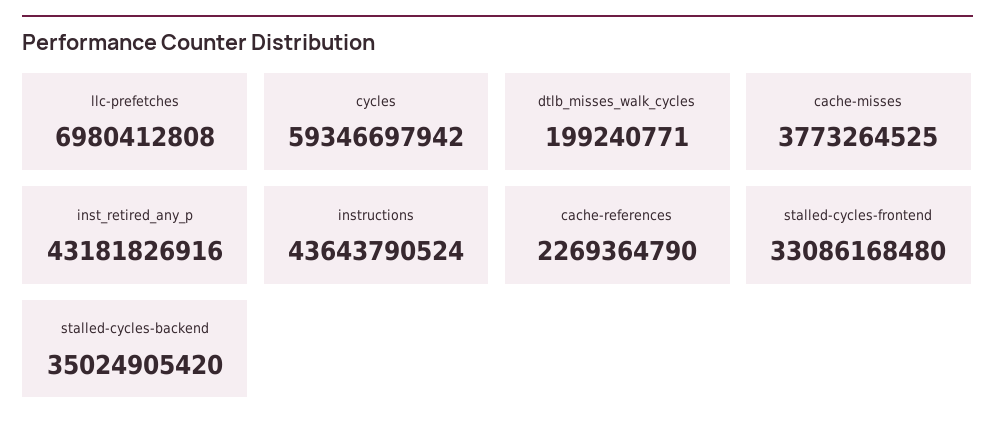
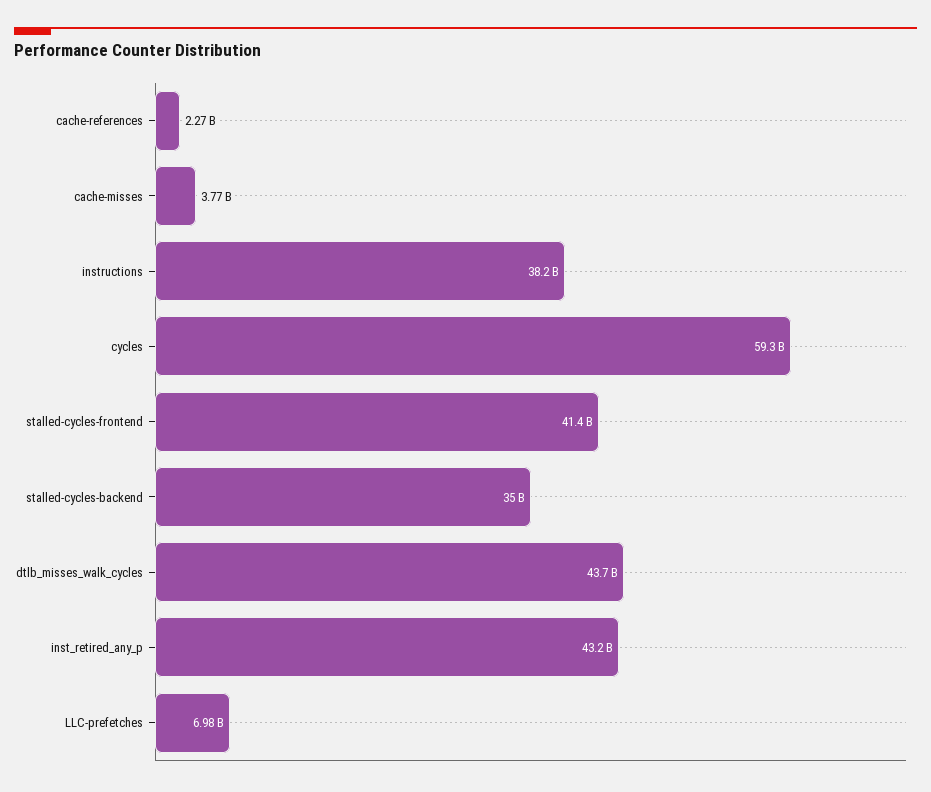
  {
    "llc-prefetches": 6980412808,
    "cycles": 59346697942,
-   "dtlb_misses_walk_cycles": 199240771,
+   "dtlb_misses_walk_cycles": 43700000000,
    "cache-misses": 3773264525,
    "inst_retired_any_p": 43181826916,
-   "instructions": 43643790524,
+   "instructions": 38200000000,
    "cache-references": 2269364790,
-   "stalled-cycles-frontend": 33086168480,
+   "stalled-cycles-frontend": 41400000000,
    "stalled-cycles-backend": 35024905420
  }

